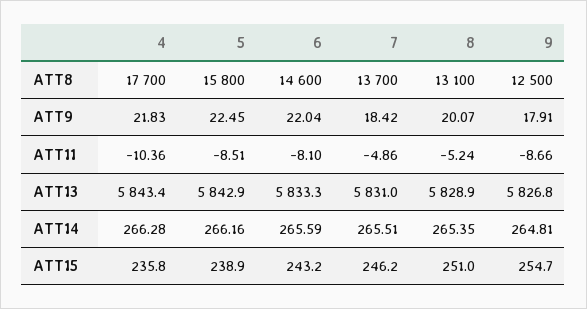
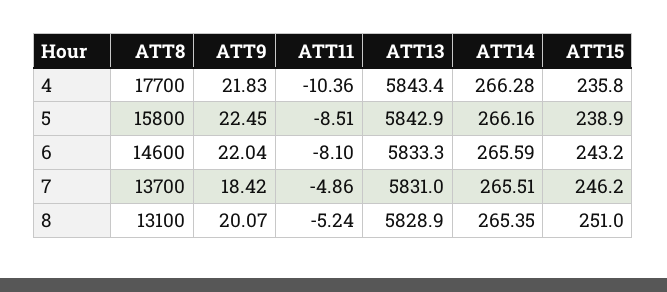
  {
    "4": {
      "ATT8": 17700,
      "ATT9": 21.83,
      "ATT11": -10.36,
      "ATT13": 5843.4,
      "ATT14": 266.28,
      "ATT15": 235.8
    },
    "5": {
      "ATT8": 15800,
      "ATT9": 22.45,
      "ATT11": -8.51,
      "ATT13": 5842.9,
      "ATT14": 266.16,
      "ATT15": 238.9
    },
    "6": {
      "ATT8": 14600,
      "ATT9": 22.04,
      "ATT11": -8.1,
      "ATT13": 5833.3,
      "ATT14": 265.59,
      "ATT15": 243.2
    },
    "7": {
      "ATT8": 13700,
      "ATT9": 18.42,
      "ATT11": -4.86,
      "ATT13": 5831,
      "ATT14": 265.51,
      "ATT15": 246.2
    },
    "8": {
      "ATT8": 13100,
      "ATT9": 20.07,
      "ATT11": -5.24,
      "ATT13": 5828.9,
      "ATT14": 265.35,
      "ATT15": 251
-   },
+   }
-   "9": {
-     "ATT8": 12500,
-     "ATT9": 17.91,
-     "ATT11": -8.66,
-     "ATT13": 5826.8,
-     "ATT14": 264.81,
-     "ATT15": 254.7
-   }
  }

